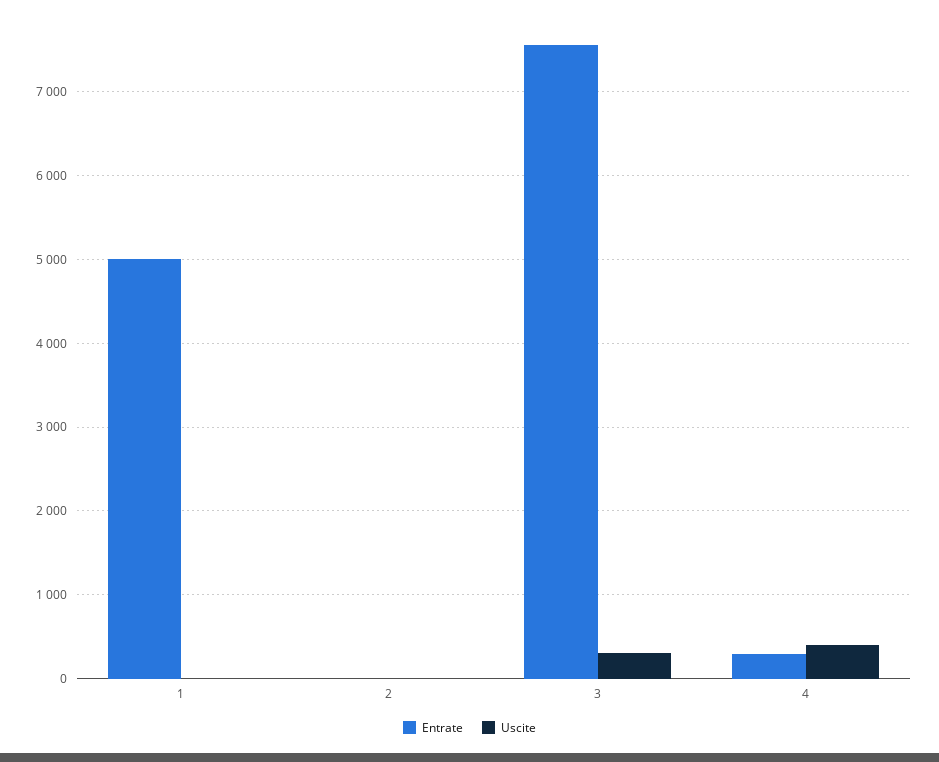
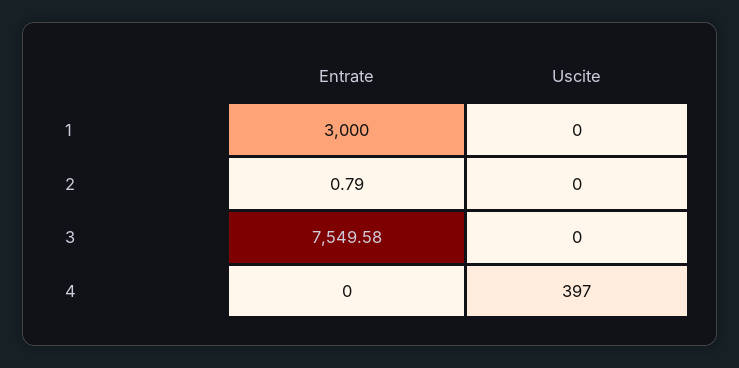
  {
    "Entrate": {
-     "1": 5000,
+     "1": 3000,
      "2": 0.79,
      "3": 7549.58,
-     "4": 300
+     "4": 0
    },
    "Uscite": {
      "1": 0,
      "2": 0,
-     "3": 300,
+     "3": 0,
      "4": 397
    }
  }

